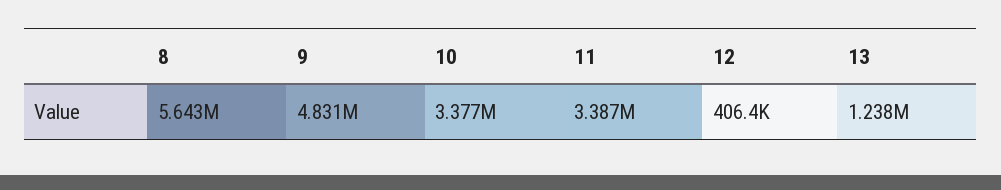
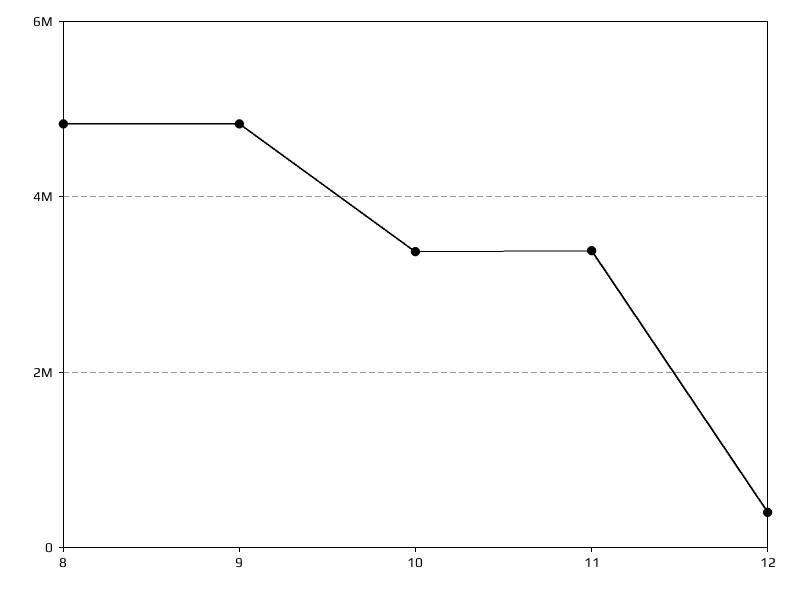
  {
-   "8": 5643000,
+   "8": 4800000,
    "9": 4831000,
    "10": 3377000,
    "11": 3387000,
-   "12": 406400,
+   "12": 406400
-   "13": 1238000
  }

